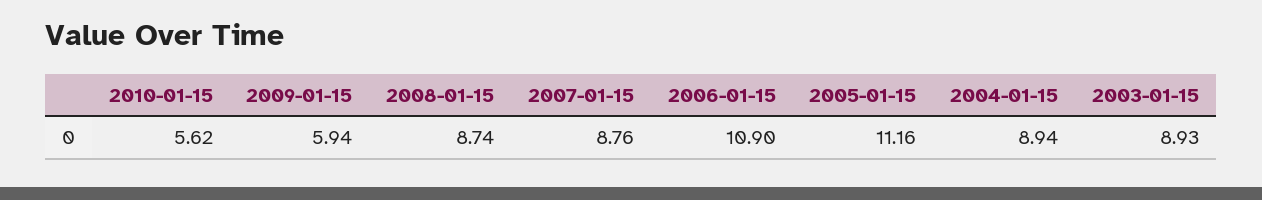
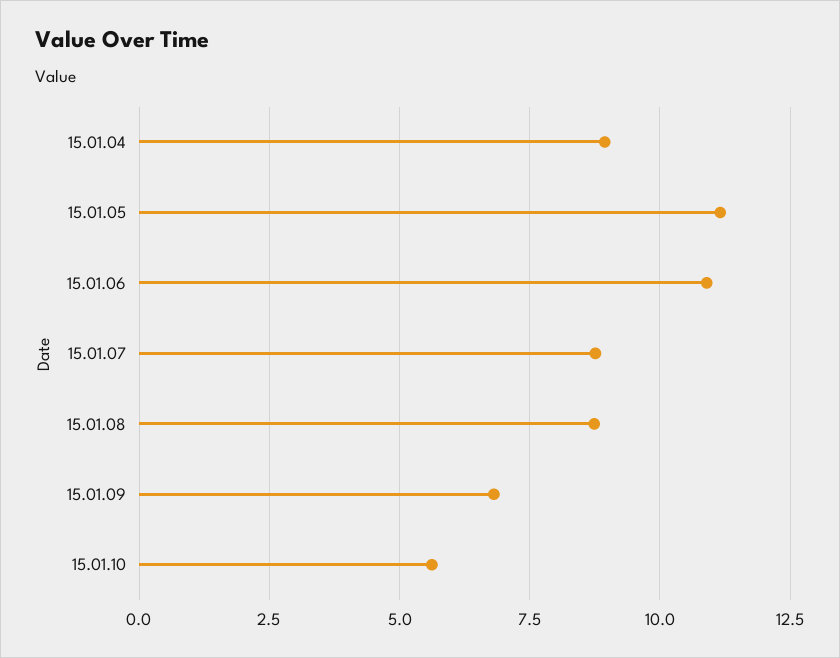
  {
    "2010-01-15": 5.62,
-   "2009-01-15": 5.94,
+   "2009-01-15": 6.75,
    "2008-01-15": 8.74,
    "2007-01-15": 8.76,
    "2006-01-15": 10.9,
    "2005-01-15": 11.16,
-   "2004-01-15": 8.94,
+   "2004-01-15": 8.94
-   "2003-01-15": 8.93
  }

